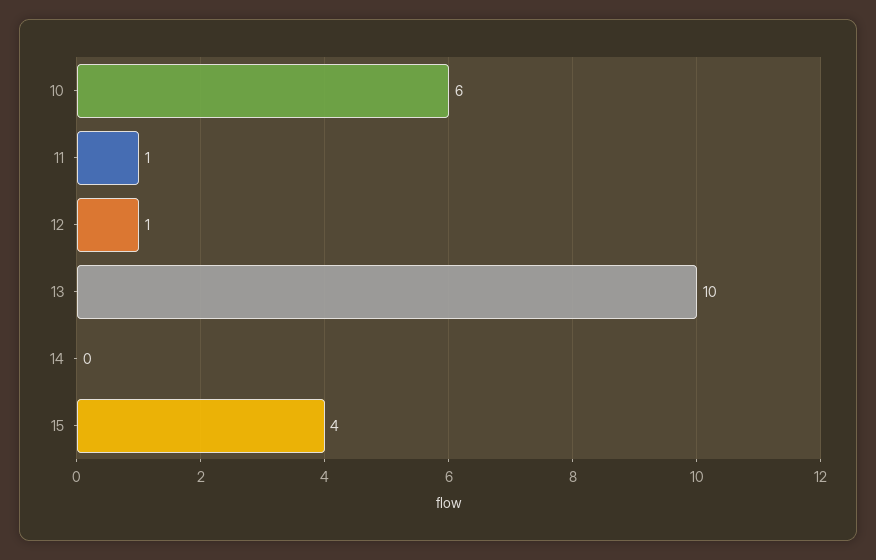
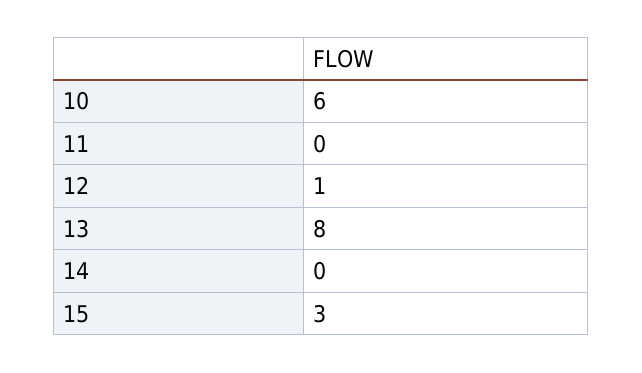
  {
    "10": 6,
-   "11": 1,
+   "11": 0,
    "12": 1,
-   "13": 10,
+   "13": 8,
    "14": 0,
-   "15": 4
+   "15": 3
  }

